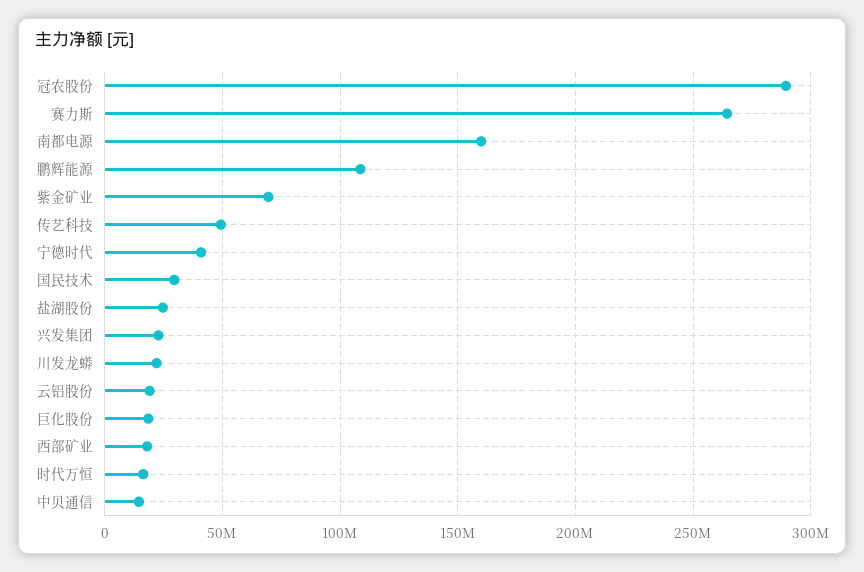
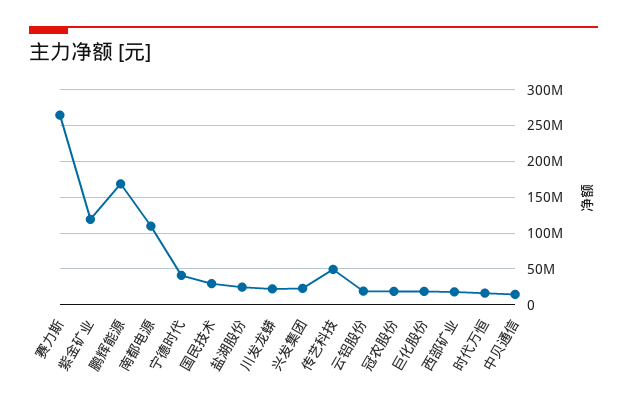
  {
-   "冠农股份": 290000000,
+   "冠农股份": 20000000,
    "赛力斯": 265000000,
-   "南都电源": 160000000,
+   "南都电源": 110000000,
-   "鹏辉能源": 110000000,
+   "鹏辉能源": 170000000,
-   "紫金矿业": 70000000,
+   "紫金矿业": 120000000,
    "传艺科技": 50000000,
    "宁德时代": 40000000,
    "国民技术": 30000000,
    "盐湖股份": 25000000,
    "兴发集团": 25000000,
    "川发龙蟒": 20000000,
    "云铝股份": 20000000,
    "巨化股份": 20000000,
    "西部矿业": 20000000,
    "时代万恒": 15000000,
    "中贝通信": 15000000
  }

